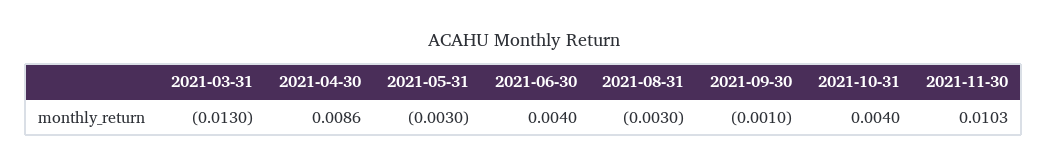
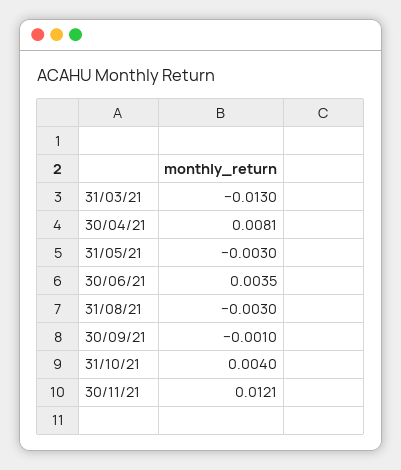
  {
    "2021-03-31": -0.013,
-   "2021-04-30": 0.0086,
+   "2021-04-30": 0.0081,
    "2021-05-31": -0.003,
-   "2021-06-30": 0.004,
+   "2021-06-30": 0.0035,
    "2021-08-31": -0.003,
    "2021-09-30": -0.001,
    "2021-10-31": 0.004,
-   "2021-11-30": 0.0103
+   "2021-11-30": 0.0121
  }

